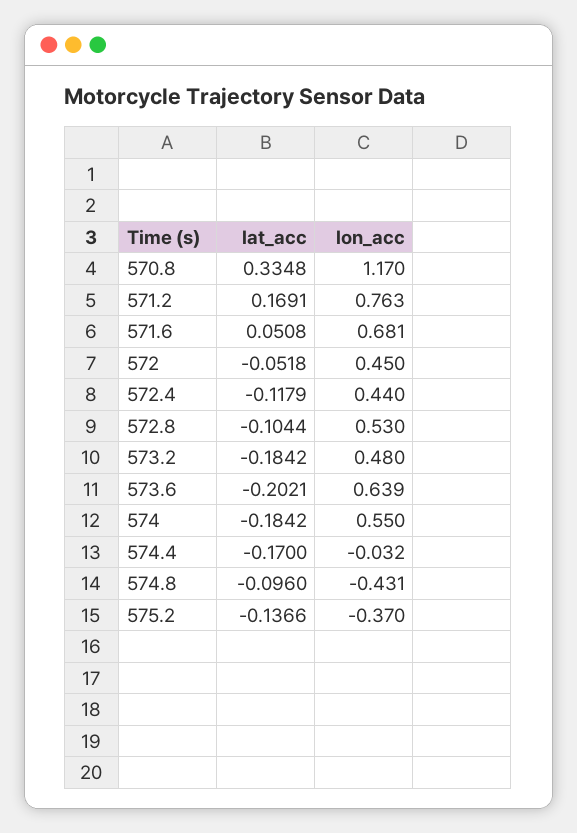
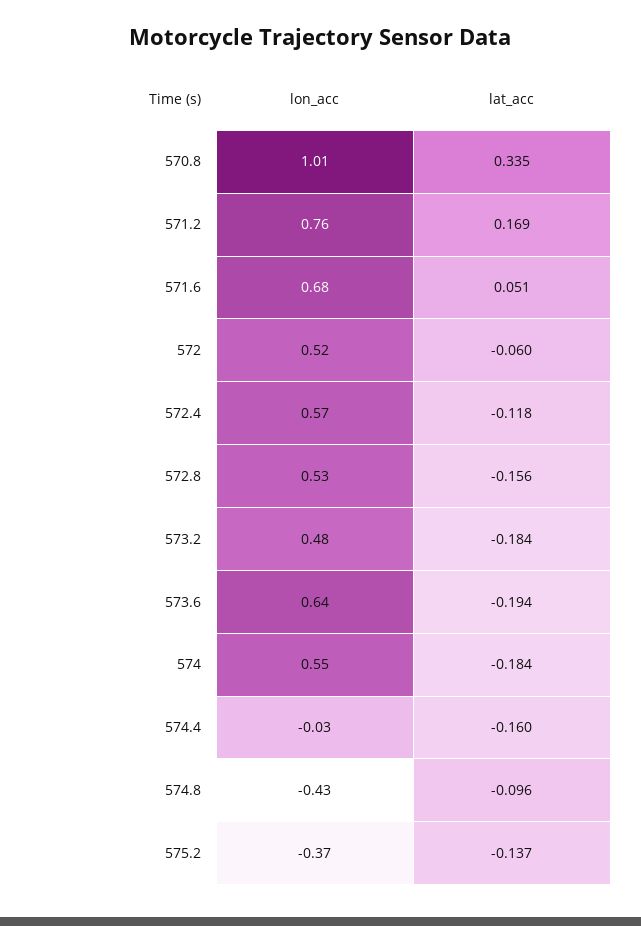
  {
    "lat_acc": {
      "570.8": 0.3348,
      "571.2": 0.1691,
      "571.6": 0.0508,
-     "572": -0.0518,
+     "572": -0.06,
      "572.4": -0.1179,
-     "572.8": -0.1044,
+     "572.8": -0.156,
      "573.2": -0.1842,
-     "573.6": -0.2021,
+     "573.6": -0.194,
      "574": -0.1842,
-     "574.4": -0.17,
+     "574.4": -0.16,
      "574.8": -0.096,
      "575.2": -0.1366
    },
    "lon_acc": {
-     "570.8": 1.17,
+     "570.8": 1.01,
      "571.2": 0.763,
      "571.6": 0.681,
-     "572": 0.45,
+     "572": 0.52,
-     "572.4": 0.44,
+     "572.4": 0.57,
      "572.8": 0.53,
      "573.2": 0.48,
      "573.6": 0.639,
      "574": 0.55,
      "574.4": -0.032,
      "574.8": -0.431,
      "575.2": -0.37
    }
  }

